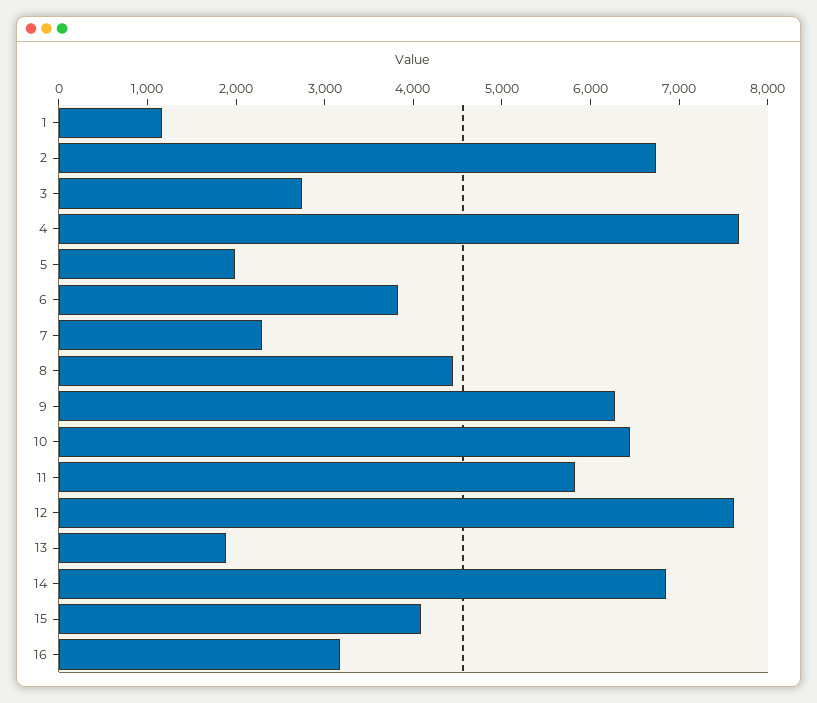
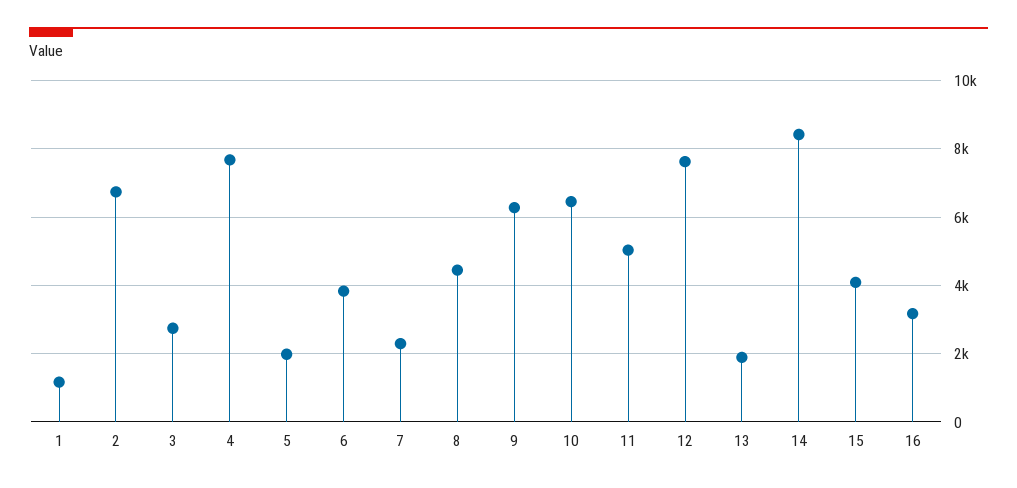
  {
    "1": 1200,
    "2": 6800,
    "3": 2800,
    "4": 7600,
    "5": 2000,
    "6": 3800,
    "7": 2200,
    "8": 4400,
    "9": 6200,
    "10": 6400,
-   "11": 5800,
+   "11": 5000,
    "12": 7600,
    "13": 1800,
-   "14": 6800,
+   "14": 8400,
    "15": 4000,
    "16": 3200
  }

